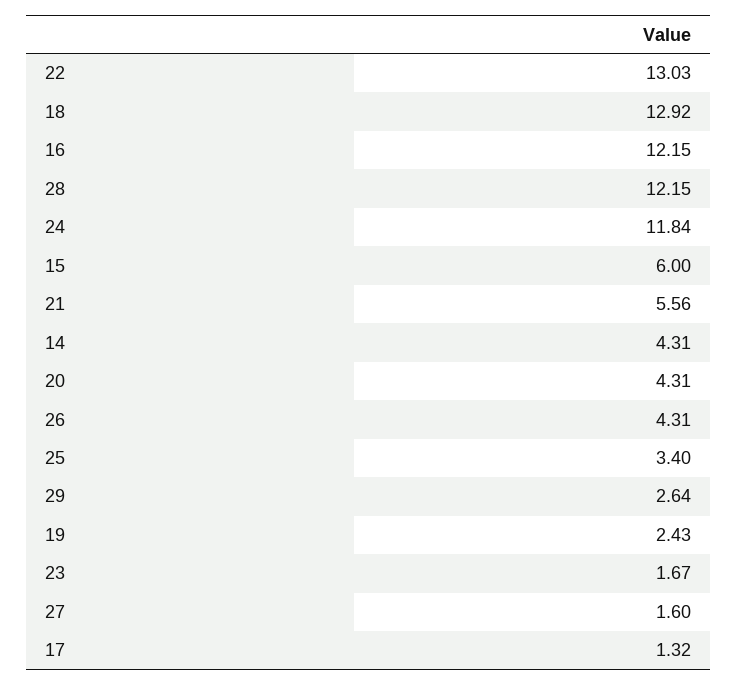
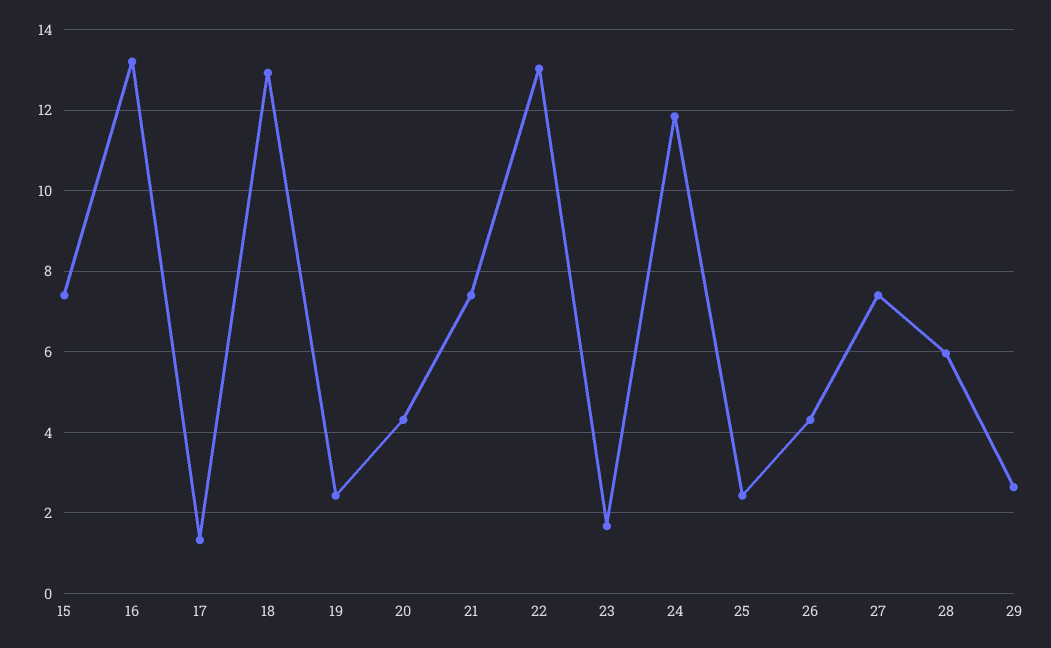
  {
    "22": 13.03,
    "18": 12.92,
-   "16": 12.15,
+   "16": 13.2,
-   "28": 12.15,
+   "28": 6,
    "24": 11.84,
-   "15": 6,
+   "15": 7.4,
-   "21": 5.56,
+   "21": 7.4,
-   "14": 4.31,
    "20": 4.31,
    "26": 4.31,
-   "25": 3.4,
+   "25": 2.4,
    "29": 2.64,
    "19": 2.43,
    "23": 1.67,
-   "27": 1.6,
+   "27": 7.4,
    "17": 1.32
  }

